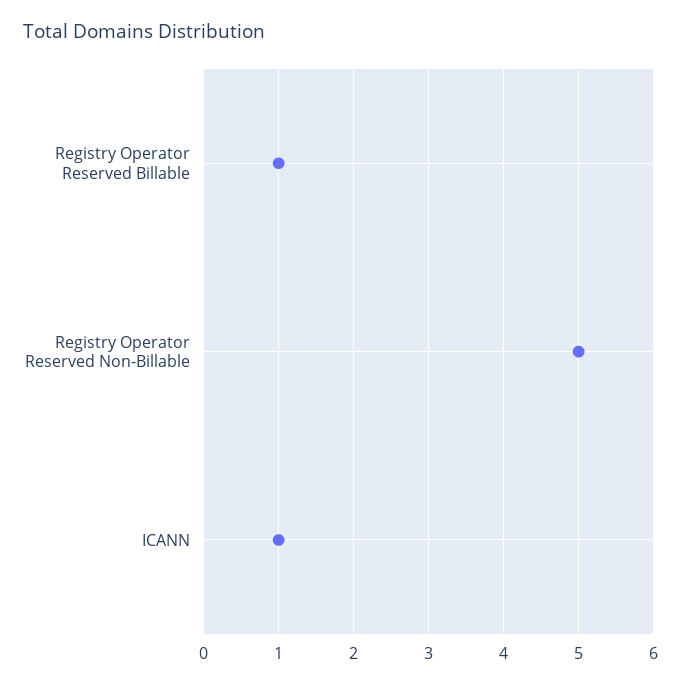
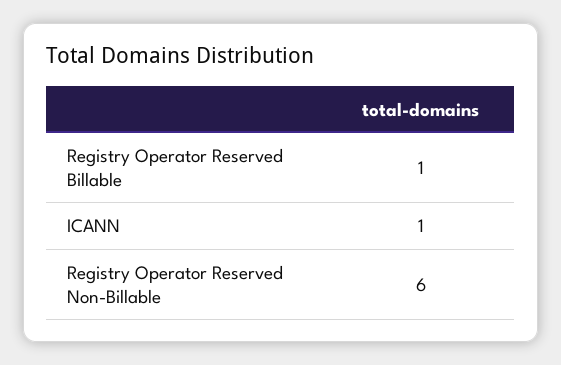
  {
    "Registry Operator Reserved Billable": 1,
-   "Registry Operator Reserved Non-Billable": 5,
+   "Registry Operator Reserved Non-Billable": 6,
    "ICANN": 1
  }

